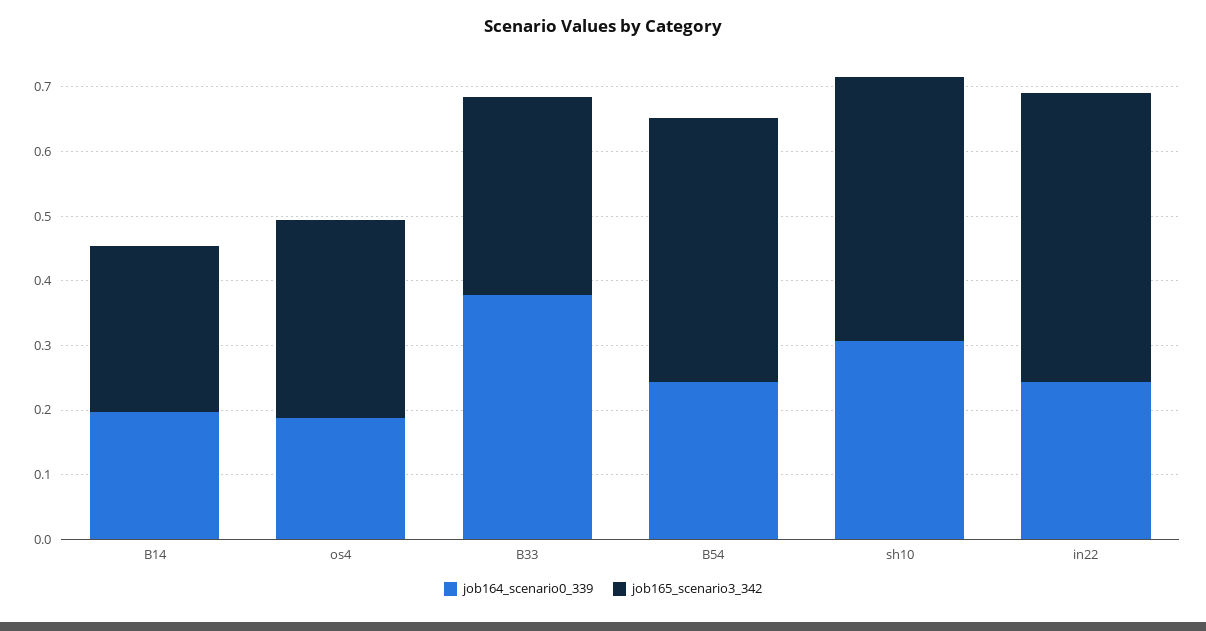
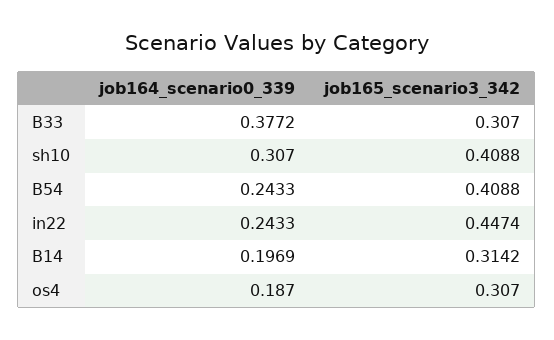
  {
    "job164_scenario0_339": {
      "B14": 0.1969,
      "os4": 0.187,
      "B33": 0.3772,
      "B54": 0.2433,
      "sh10": 0.307,
      "in22": 0.2433
    },
    "job165_scenario3_342": {
-     "B14": 0.26,
+     "B14": 0.3142,
      "os4": 0.307,
      "B33": 0.307,
      "B54": 0.4088,
      "sh10": 0.4088,
      "in22": 0.4474
    }
  }

